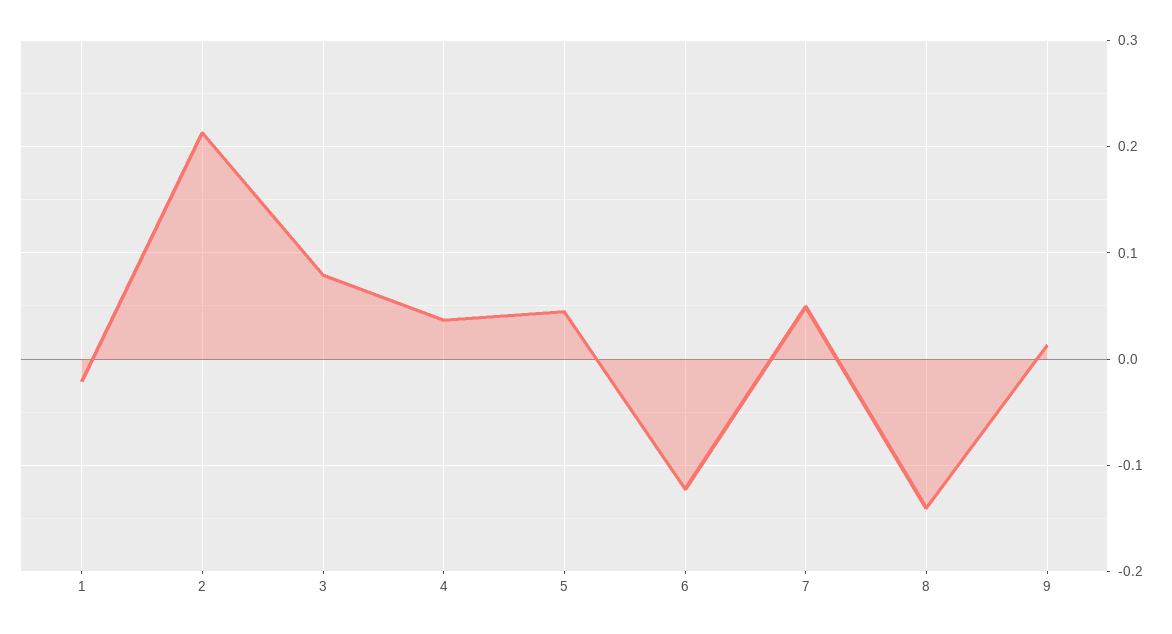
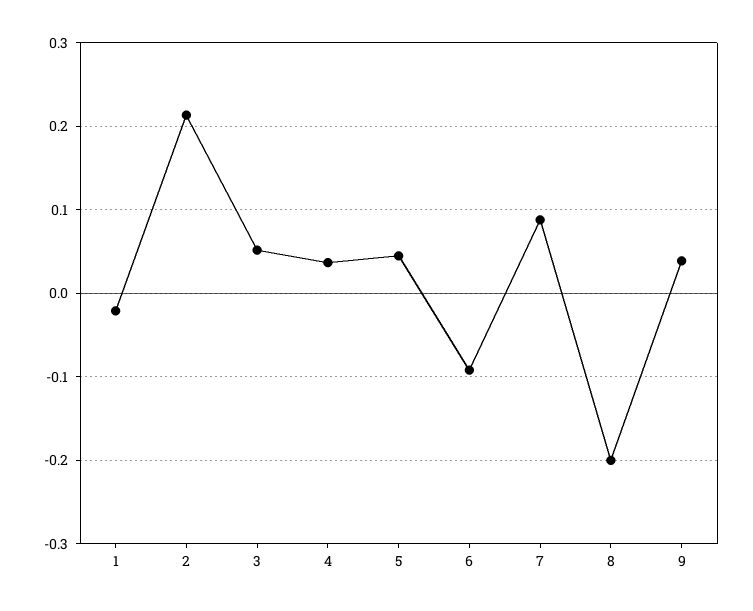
  {
    "1": -0.02,
    "2": 0.21,
-   "3": 0.08,
+   "3": 0.05,
    "4": 0.04,
    "5": 0.04,
-   "6": -0.12,
+   "6": -0.09,
-   "7": 0.05,
+   "7": 0.09,
-   "8": -0.14,
+   "8": -0.2,
-   "9": 0.01
+   "9": 0.04
  }

